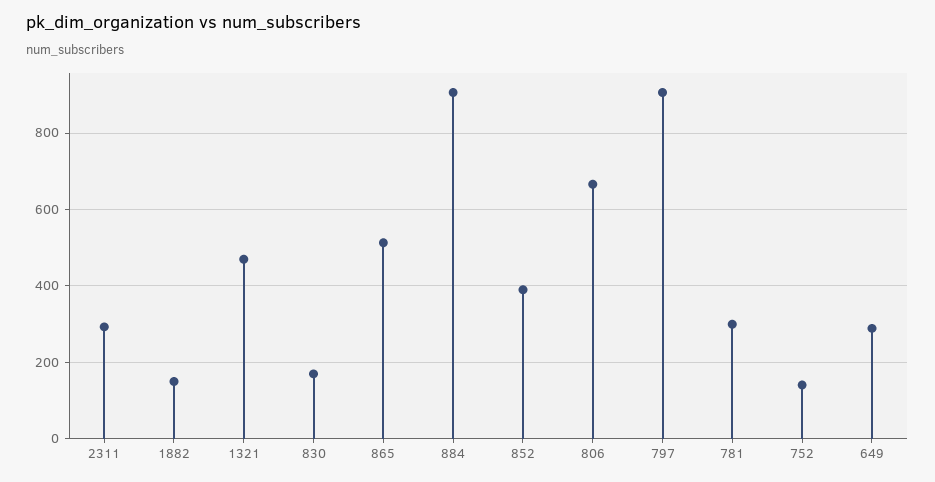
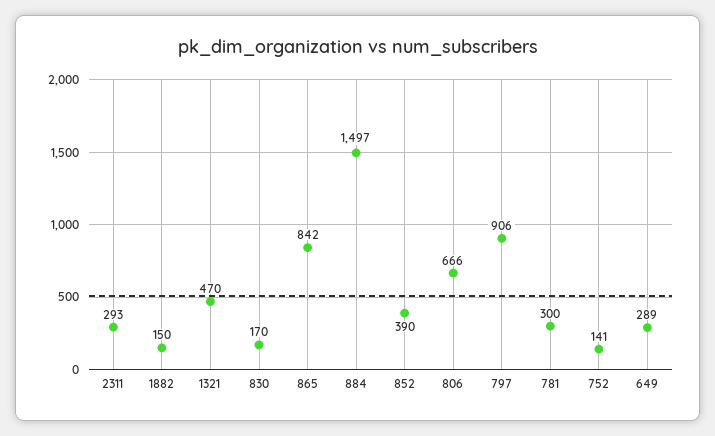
  {
    "2311": 293,
    "1882": 150,
    "1321": 470,
    "830": 170,
-   "865": 520,
+   "865": 842,
-   "884": 900,
+   "884": 1497,
    "852": 390,
    "806": 666,
    "797": 906,
    "781": 300,
    "752": 141,
    "649": 289
  }

